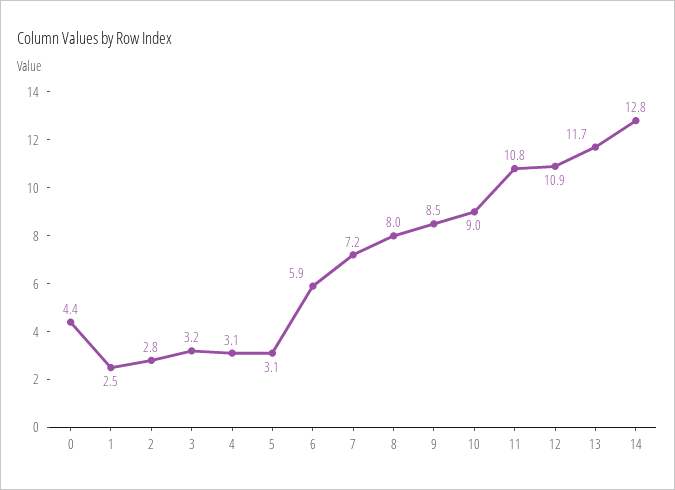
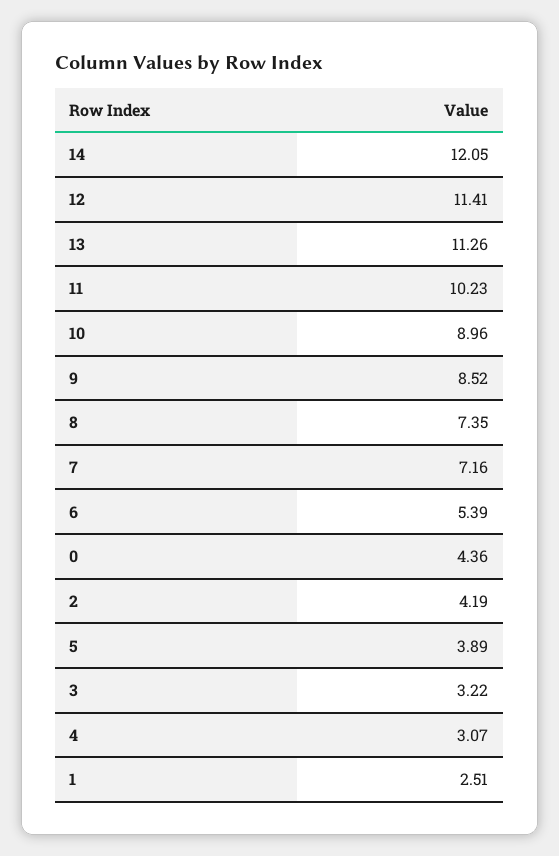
  {
    "0": 4.36,
    "1": 2.51,
-   "2": 2.8,
+   "2": 4.19,
    "3": 3.22,
    "4": 3.07,
-   "5": 3.1,
+   "5": 3.89,
-   "6": 5.9,
+   "6": 5.39,
    "7": 7.16,
-   "8": 8,
+   "8": 7.35,
    "9": 8.52,
    "10": 8.96,
-   "11": 10.8,
+   "11": 10.23,
-   "12": 10.9,
+   "12": 11.41,
-   "13": 11.7,
+   "13": 11.26,
-   "14": 12.8
+   "14": 12.05
  }

